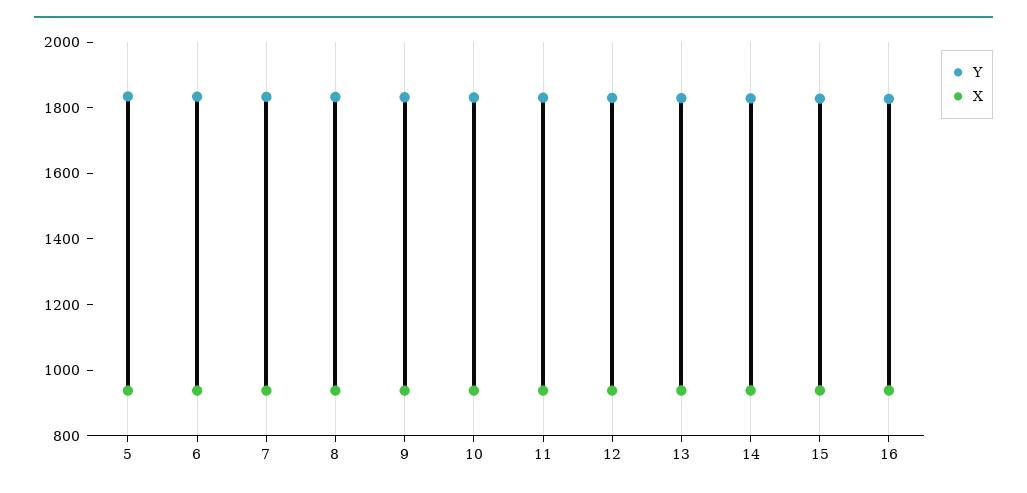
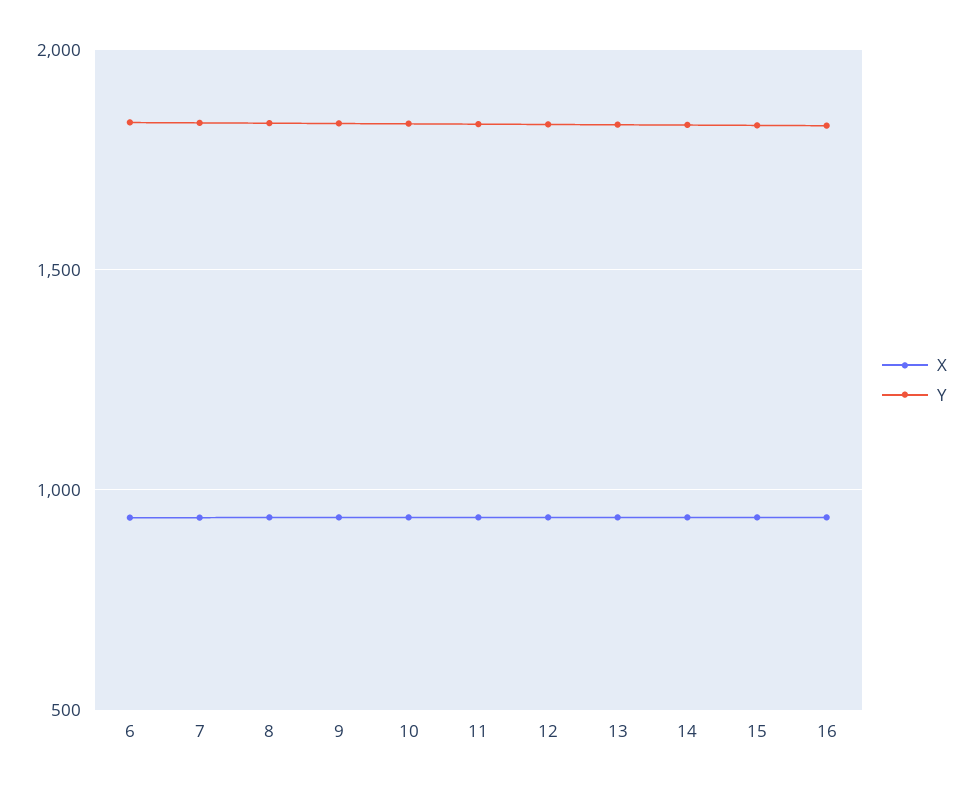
  {
    "Y": {
-     "5": 1850,
      "6": 1850,
      "7": 1850,
      "8": 1850,
      "9": 1850,
      "10": 1850,
      "11": 1850,
      "12": 1850,
      "13": 1850,
      "14": 1850,
      "15": 1850,
      "16": 1850
    },
    "X": {
-     "5": 950,
      "6": 950,
      "7": 950,
      "8": 950,
      "9": 950,
      "10": 950,
      "11": 950,
      "12": 950,
      "13": 950,
      "14": 950,
      "15": 950,
      "16": 950
    }
  }

